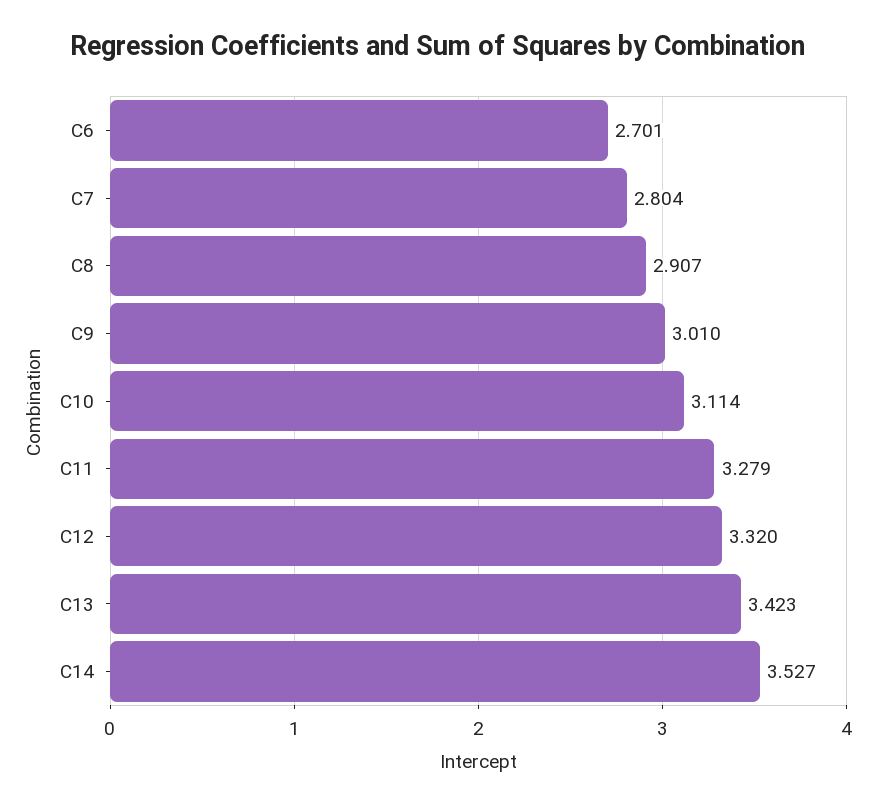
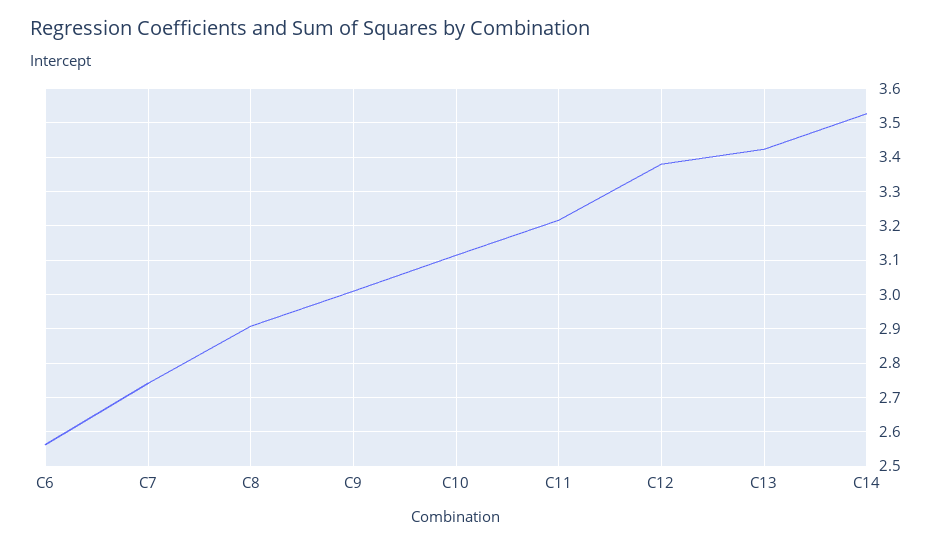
  {
-   "C6": 2.701,
+   "C6": 2.56,
-   "C7": 2.804,
+   "C7": 2.74,
    "C8": 2.907,
    "C9": 3.01,
    "C10": 3.114,
-   "C11": 3.279,
+   "C11": 3.22,
-   "C12": 3.32,
+   "C12": 3.38,
    "C13": 3.423,
    "C14": 3.527
  }

